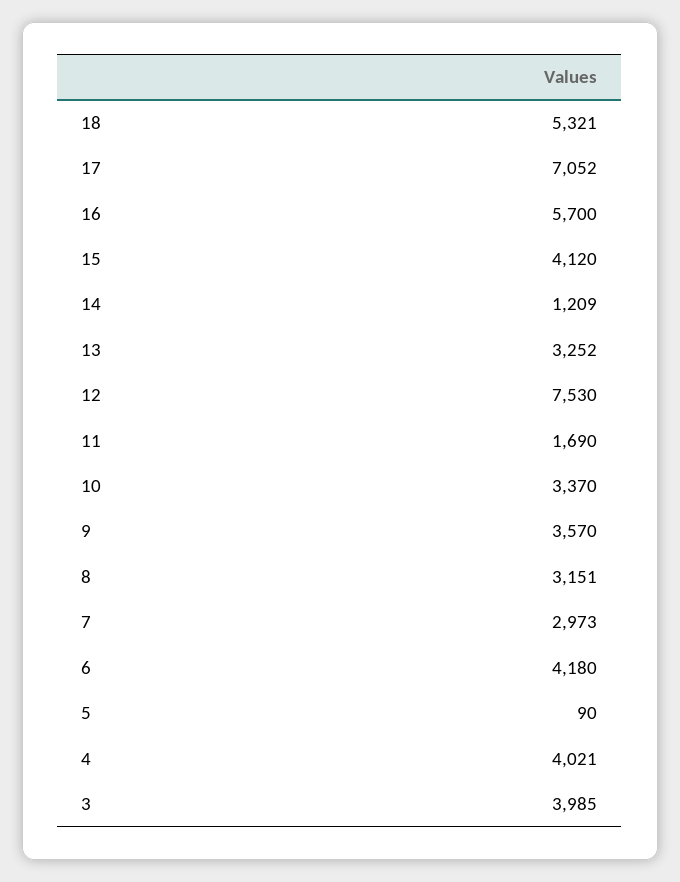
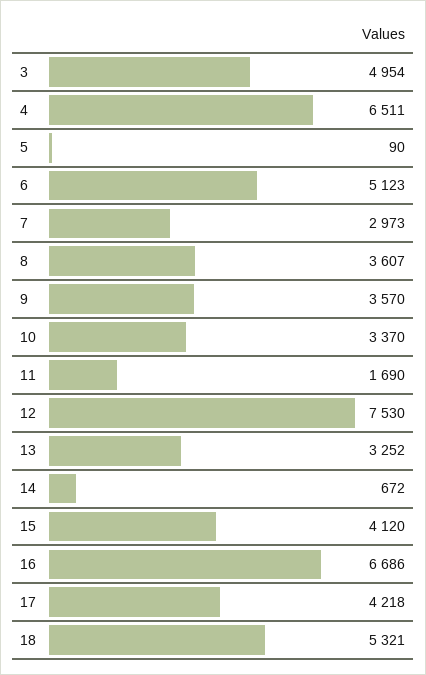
  {
    "18": 5321,
-   "17": 7052,
+   "17": 4218,
-   "16": 5700,
+   "16": 6686,
    "15": 4120,
-   "14": 1209,
+   "14": 672,
    "13": 3252,
    "12": 7530,
    "11": 1690,
    "10": 3370,
    "9": 3570,
-   "8": 3151,
+   "8": 3607,
    "7": 2973,
-   "6": 4180,
+   "6": 5123,
    "5": 90,
-   "4": 4021,
+   "4": 6511,
-   "3": 3985
+   "3": 4954
  }

